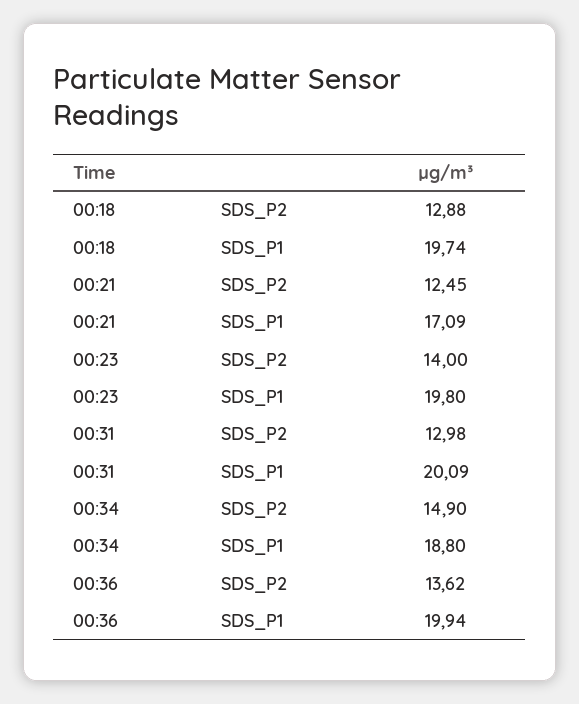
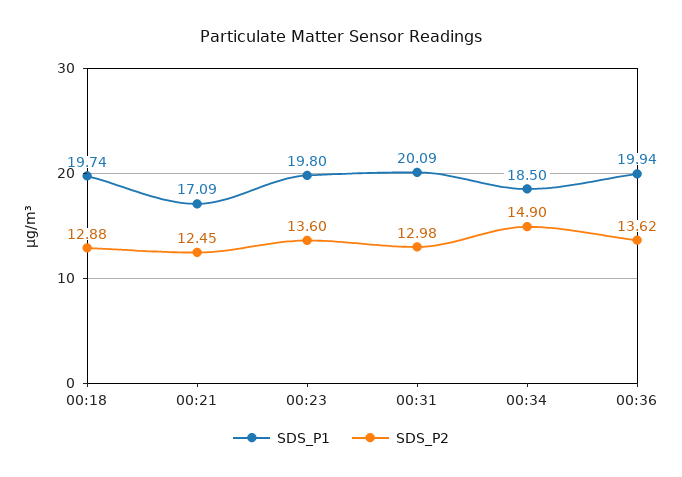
  {
    "SDS_P2": {
      "00:18": 12.88,
      "00:21": 12.45,
-     "00:23": 14,
+     "00:23": 13.6,
      "00:31": 12.98,
      "00:34": 14.9,
      "00:36": 13.62
    },
    "SDS_P1": {
      "00:18": 19.74,
      "00:21": 17.09,
      "00:23": 19.8,
      "00:31": 20.09,
-     "00:34": 18.8,
+     "00:34": 18.5,
      "00:36": 19.94
    }
  }

